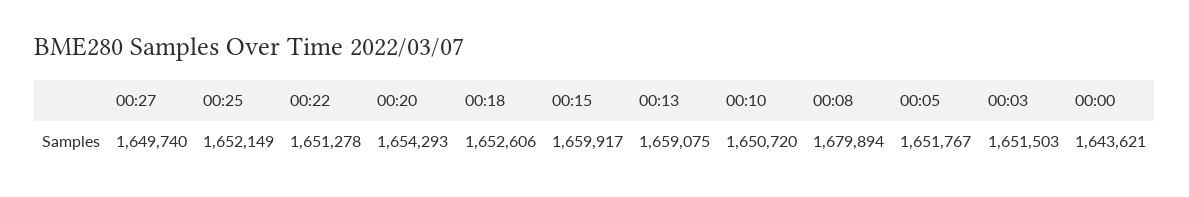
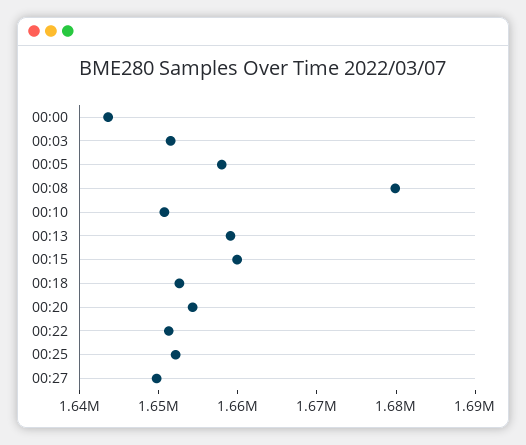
  {
    "00:27": 1649740,
    "00:25": 1652149,
    "00:22": 1651278,
    "00:20": 1654293,
    "00:18": 1652606,
    "00:15": 1659917,
    "00:13": 1659075,
    "00:10": 1650720,
    "00:08": 1679894,
-   "00:05": 1651767,
+   "00:05": 1658000,
    "00:03": 1651503,
    "00:00": 1643621
  }

